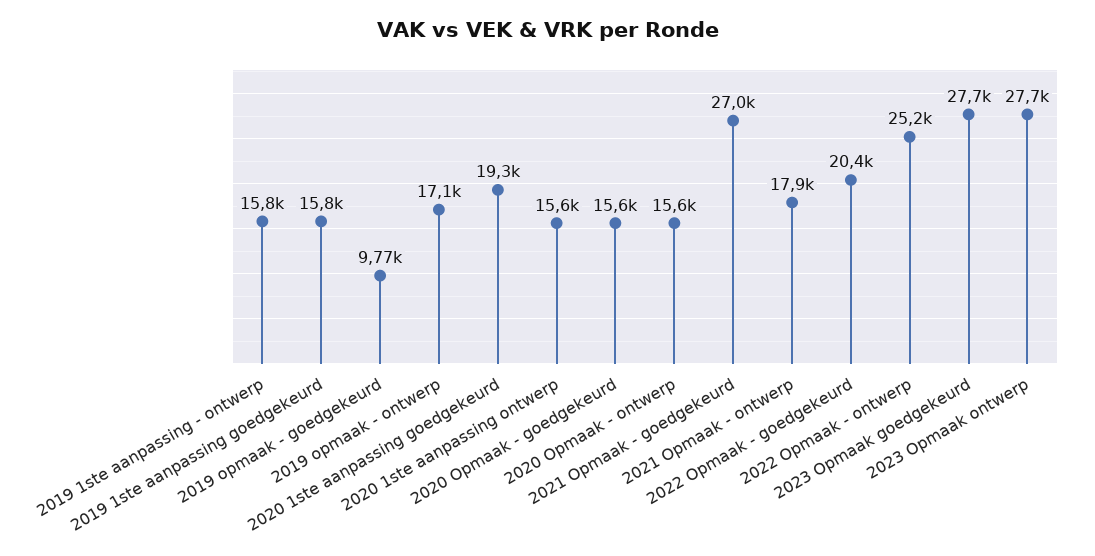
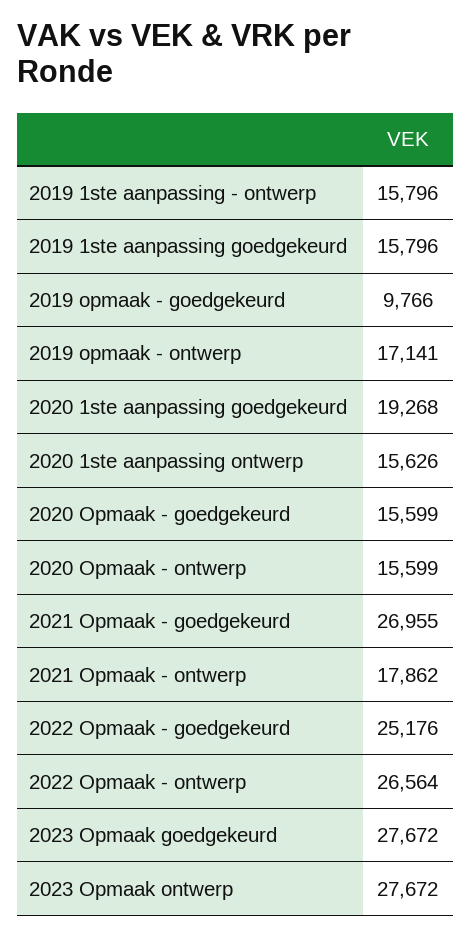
  {
    "2019 1ste aanpassing - ontwerp": 15796,
    "2019 1ste aanpassing goedgekeurd": 15796,
    "2019 opmaak - goedgekeurd": 9766,
    "2019 opmaak - ontwerp": 17141,
    "2020 1ste aanpassing goedgekeurd": 19268,
    "2020 1ste aanpassing ontwerp": 15626,
    "2020 Opmaak - goedgekeurd": 15599,
    "2020 Opmaak - ontwerp": 15599,
    "2021 Opmaak - goedgekeurd": 26955,
    "2021 Opmaak - ontwerp": 17862,
-   "2022 Opmaak - goedgekeurd": 20400,
+   "2022 Opmaak - goedgekeurd": 25176,
-   "2022 Opmaak - ontwerp": 25200,
+   "2022 Opmaak - ontwerp": 26564,
    "2023 Opmaak goedgekeurd": 27672,
    "2023 Opmaak ontwerp": 27672
  }

